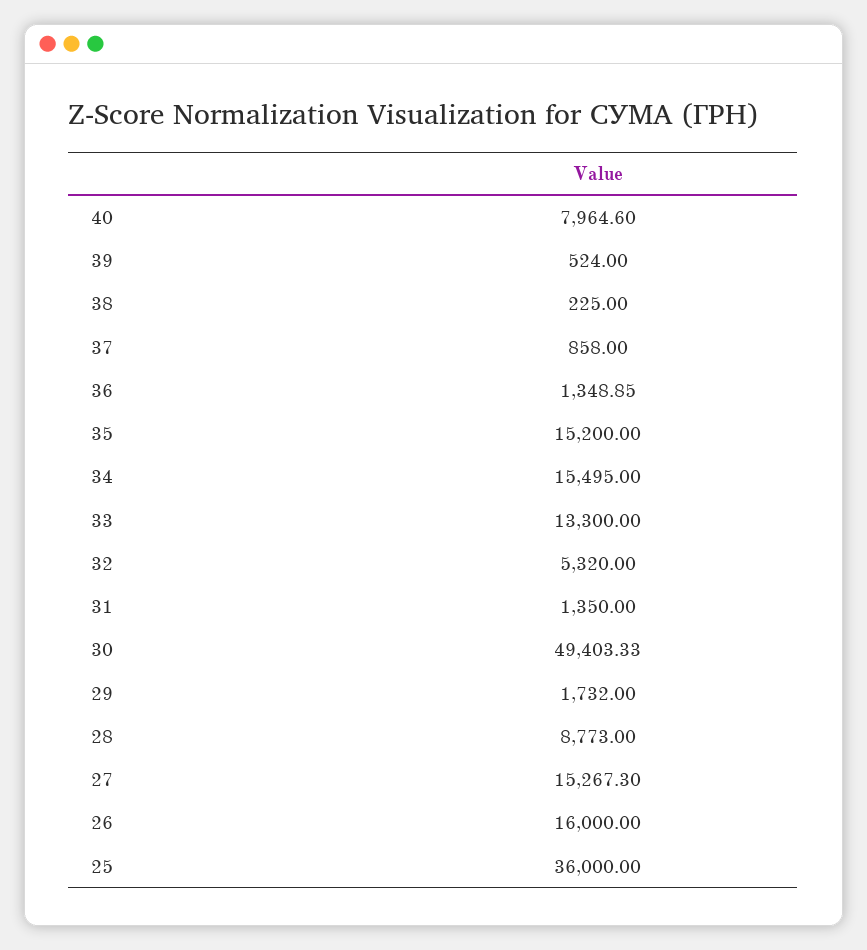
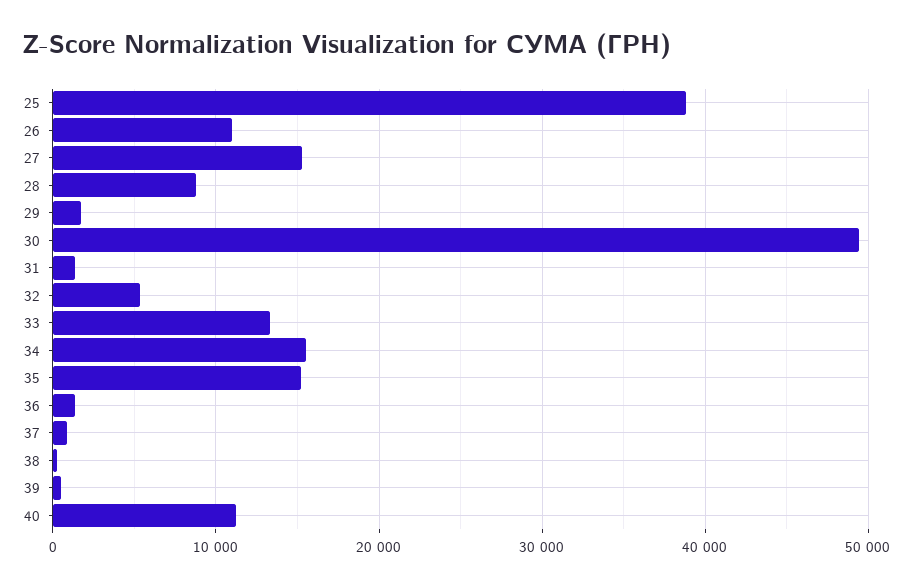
  {
-   "40": 7964.6,
+   "40": 11000,
    "39": 524,
    "38": 225,
    "37": 858,
    "36": 1348.85,
    "35": 15200,
    "34": 15495,
    "33": 13300,
    "32": 5320,
    "31": 1350,
    "30": 49403.33,
    "29": 1732,
    "28": 8773,
    "27": 15267.3,
-   "26": 16000,
+   "26": 11000,
-   "25": 36000
+   "25": 39000
  }

